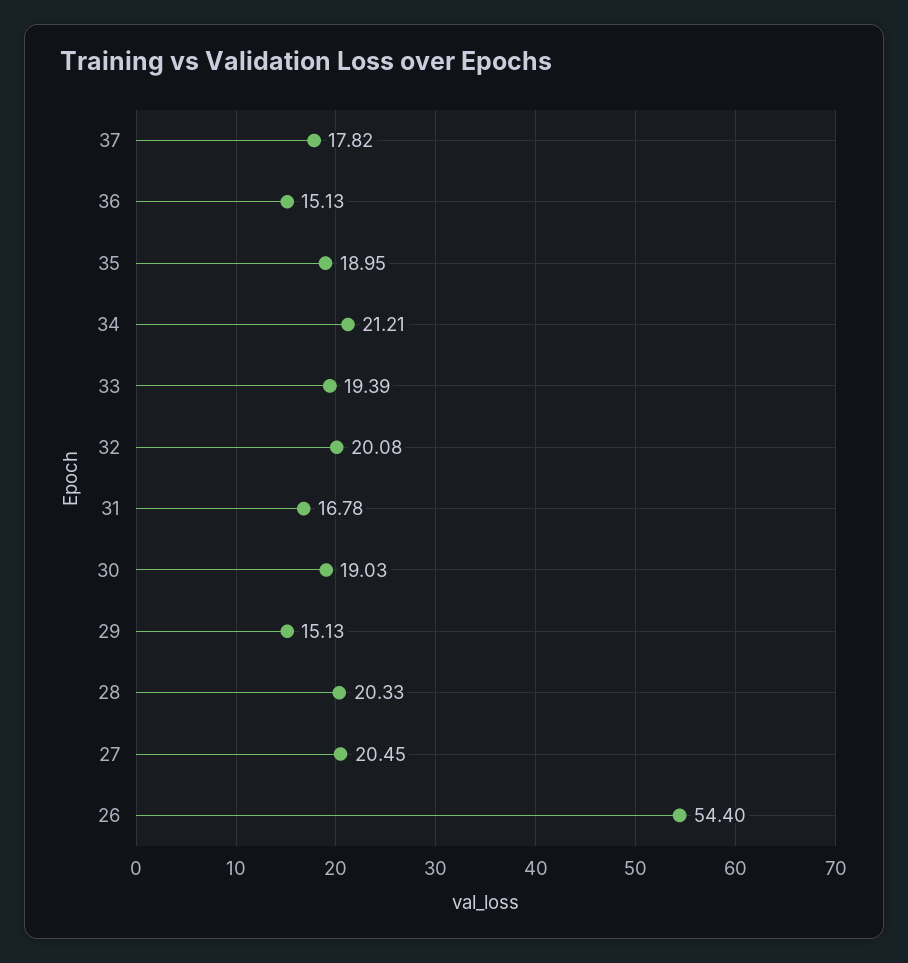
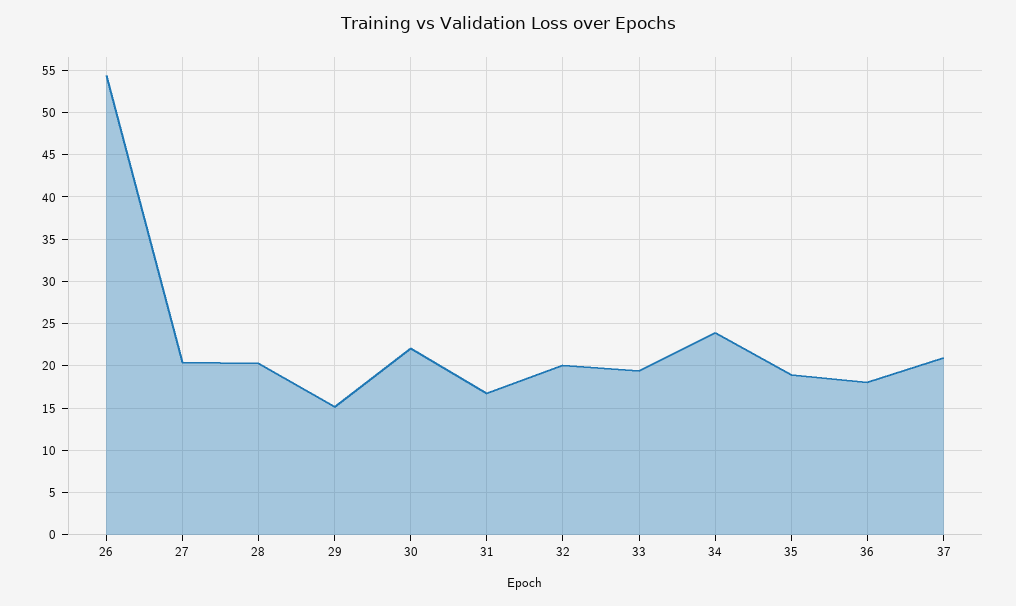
  {
-   "37": 17.82,
+   "37": 21,
-   "36": 15.13,
+   "36": 18,
    "35": 18.95,
-   "34": 21.21,
+   "34": 24,
    "33": 19.39,
    "32": 20.08,
    "31": 16.78,
-   "30": 19.03,
+   "30": 22,
    "29": 15.13,
    "28": 20.33,
    "27": 20.45,
    "26": 54.4
  }

